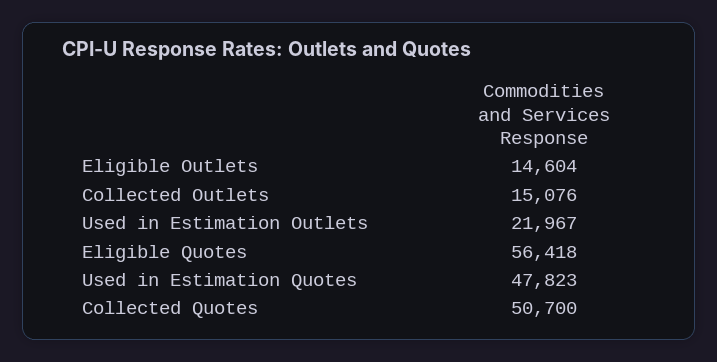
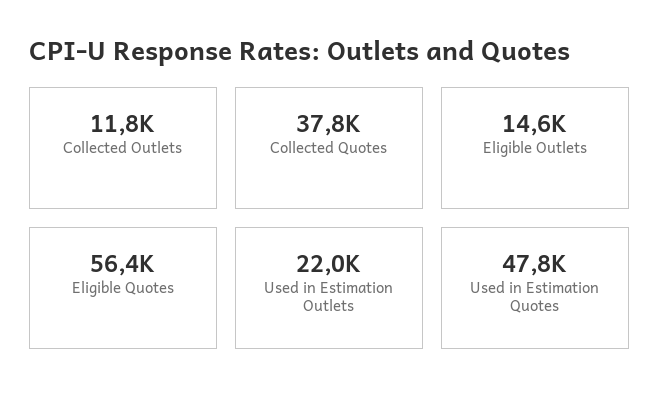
  {
    "Eligible Outlets": 14604,
-   "Collected Outlets": 15076,
+   "Collected Outlets": 11800,
    "Used in Estimation Outlets": 21967,
    "Eligible Quotes": 56418,
    "Used in Estimation Quotes": 47823,
-   "Collected Quotes": 50700
+   "Collected Quotes": 37800
  }

